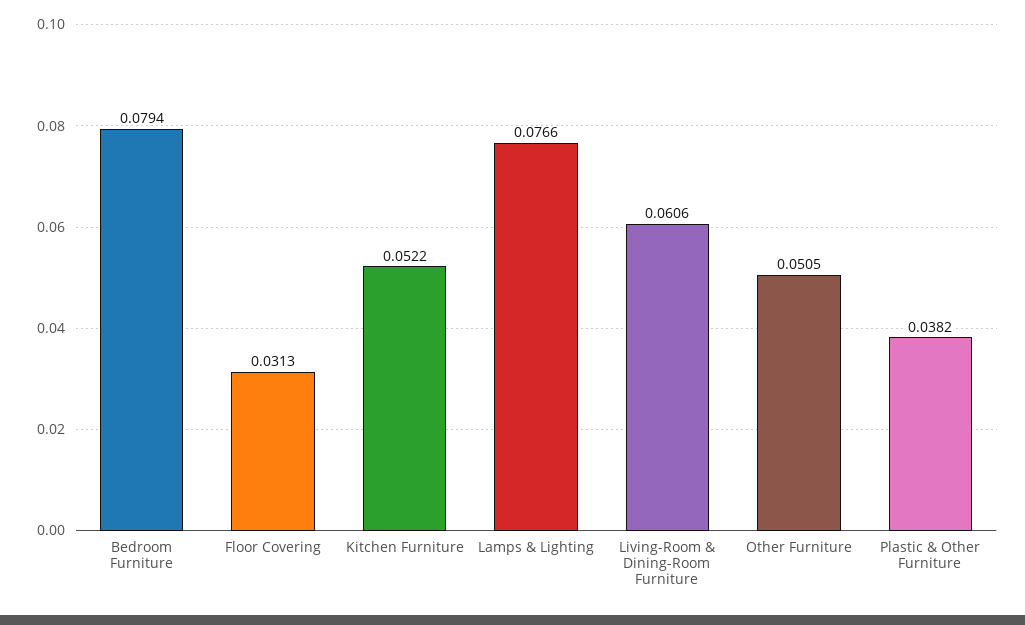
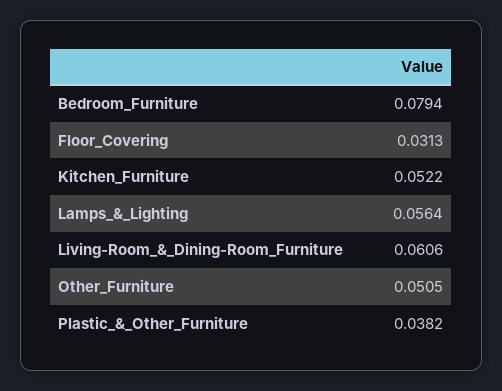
  {
    "Bedroom Furniture": 0.0794,
    "Floor Covering": 0.0313,
    "Kitchen Furniture": 0.0522,
-   "Lamps & Lighting": 0.0766,
+   "Lamps & Lighting": 0.0564,
    "Living-Room & Dining-Room Furniture": 0.0606,
    "Other Furniture": 0.0505,
    "Plastic & Other Furniture": 0.0382
  }

